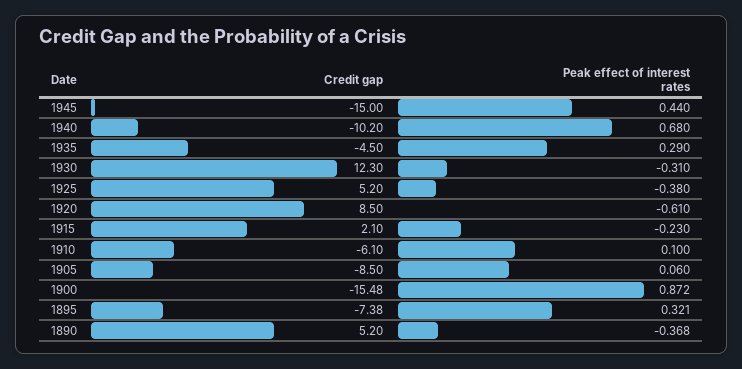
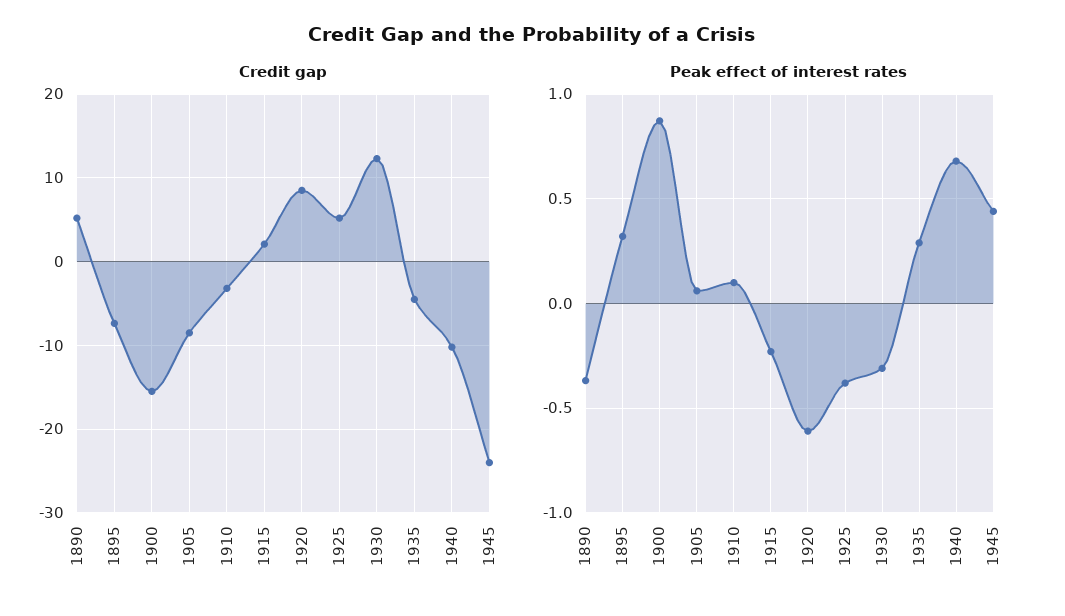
  {
    "Credit gap": {
-     "1945": -15,
+     "1945": -24,
      "1940": -10.2,
      "1935": -4.5,
      "1930": 12.3,
      "1925": 5.2,
      "1920": 8.5,
      "1915": 2.1,
-     "1910": -6.1,
+     "1910": -3,
      "1905": -8.5,
      "1900": -15.48,
      "1895": -7.38,
      "1890": 5.2
    },
    "Peak effect of interest rates": {
      "1945": 0.44,
      "1940": 0.68,
      "1935": 0.29,
      "1930": -0.31,
      "1925": -0.38,
      "1920": -0.61,
      "1915": -0.23,
      "1910": 0.1,
      "1905": 0.06,
      "1900": 0.872,
      "1895": 0.321,
      "1890": -0.368
    }
  }

